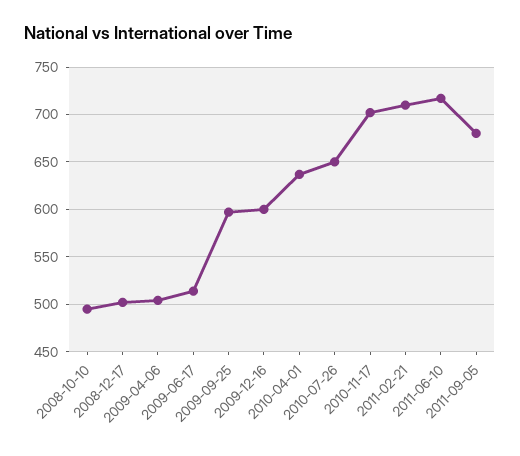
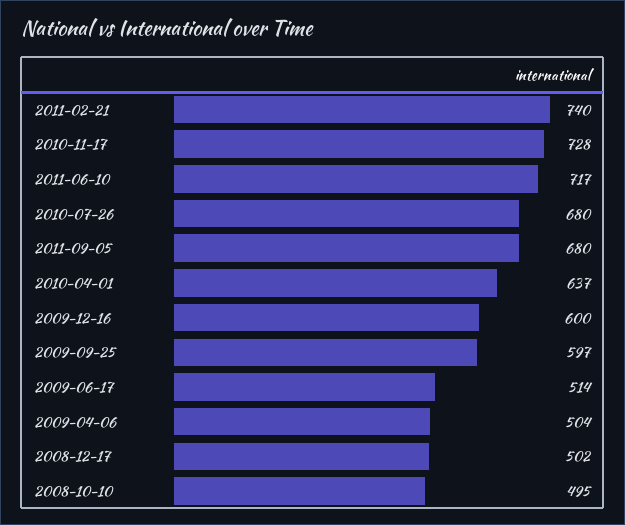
  {
    "2008-10-10": 495,
    "2008-12-17": 502,
    "2009-04-06": 504,
    "2009-06-17": 514,
    "2009-09-25": 597,
    "2009-12-16": 600,
    "2010-04-01": 637,
-   "2010-07-26": 650,
+   "2010-07-26": 680,
-   "2010-11-17": 700,
+   "2010-11-17": 728,
-   "2011-02-21": 710,
+   "2011-02-21": 740,
    "2011-06-10": 717,
    "2011-09-05": 680
  }

